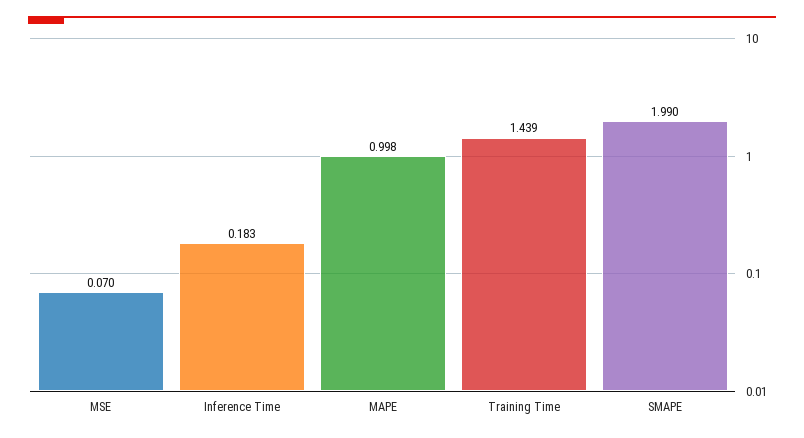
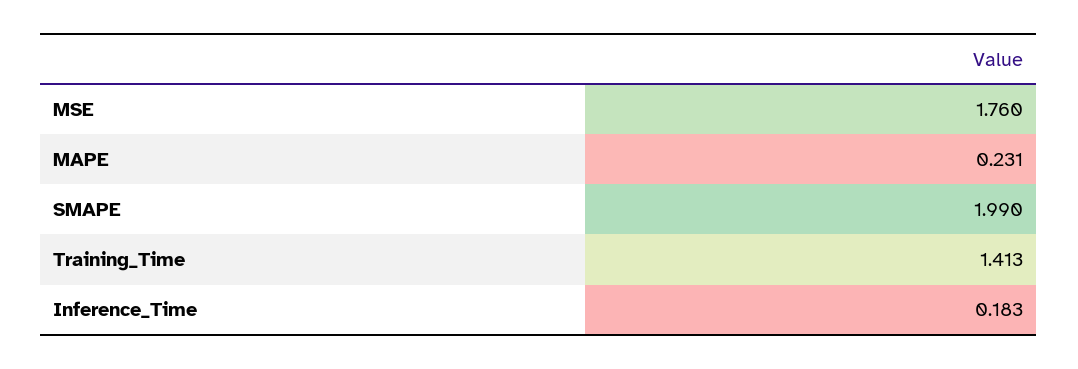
  {
-   "MSE": 0.07,
+   "MSE": 1.76,
    "Inference Time": 0.183,
-   "MAPE": 0.998,
+   "MAPE": 0.231,
-   "Training Time": 1.439,
+   "Training Time": 1.413,
    "SMAPE": 1.99
  }

